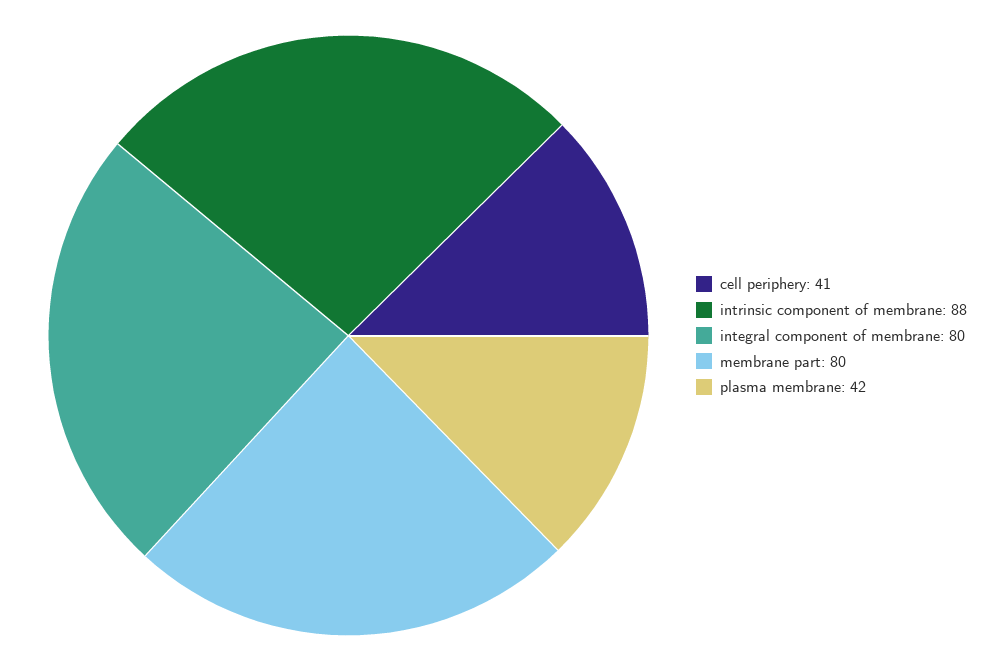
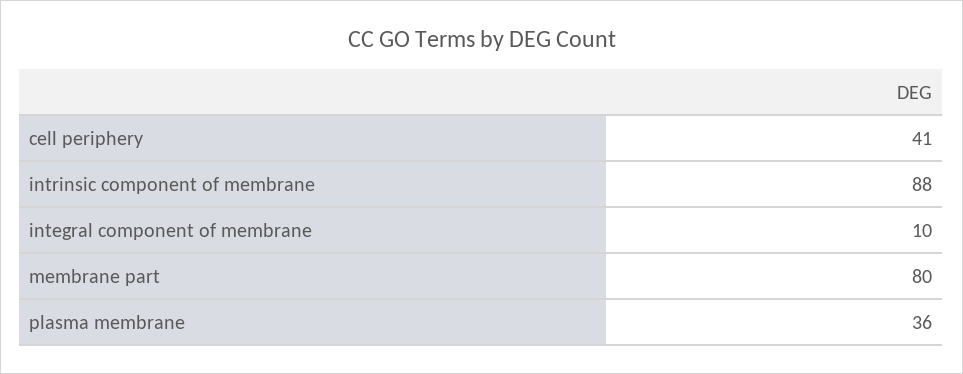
  {
    "cell periphery": 41,
    "intrinsic component of membrane": 88,
-   "integral component of membrane": 80,
+   "integral component of membrane": 10,
    "membrane part": 80,
-   "plasma membrane": 42
+   "plasma membrane": 36
  }

